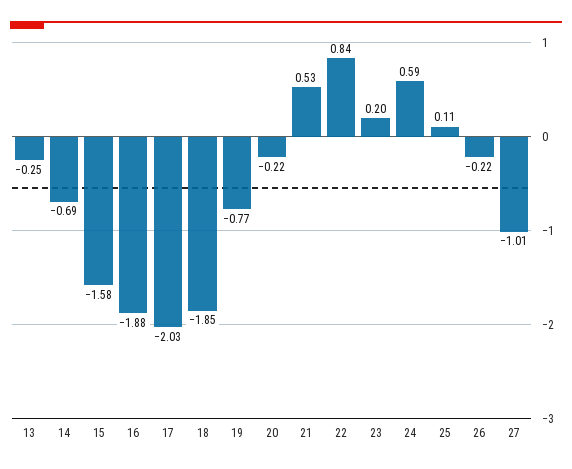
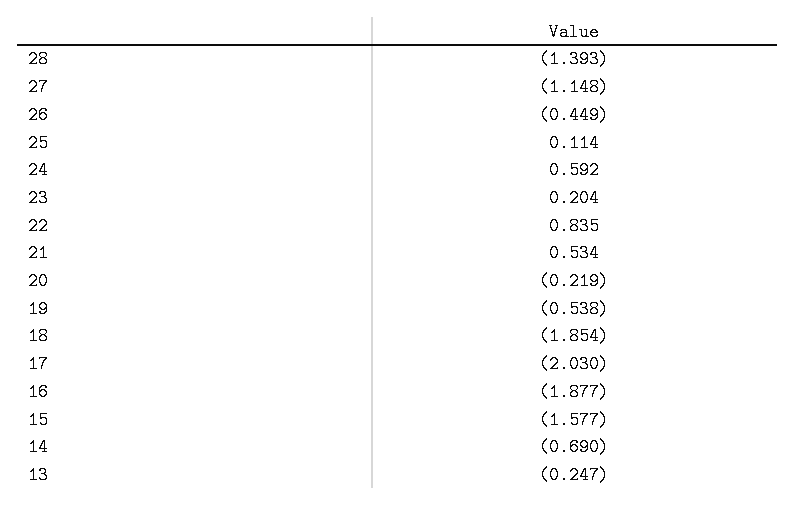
  {
    "13": -0.247,
    "14": -0.69,
    "15": -1.577,
    "16": -1.877,
    "17": -2.03,
    "18": -1.854,
-   "19": -0.77,
+   "19": -0.538,
    "20": -0.219,
    "21": 0.534,
    "22": 0.835,
    "23": 0.204,
    "24": 0.592,
    "25": 0.114,
-   "26": -0.22,
+   "26": -0.449,
-   "27": -1.01
+   "27": -1.148,
+   "28": -1.393
  }

